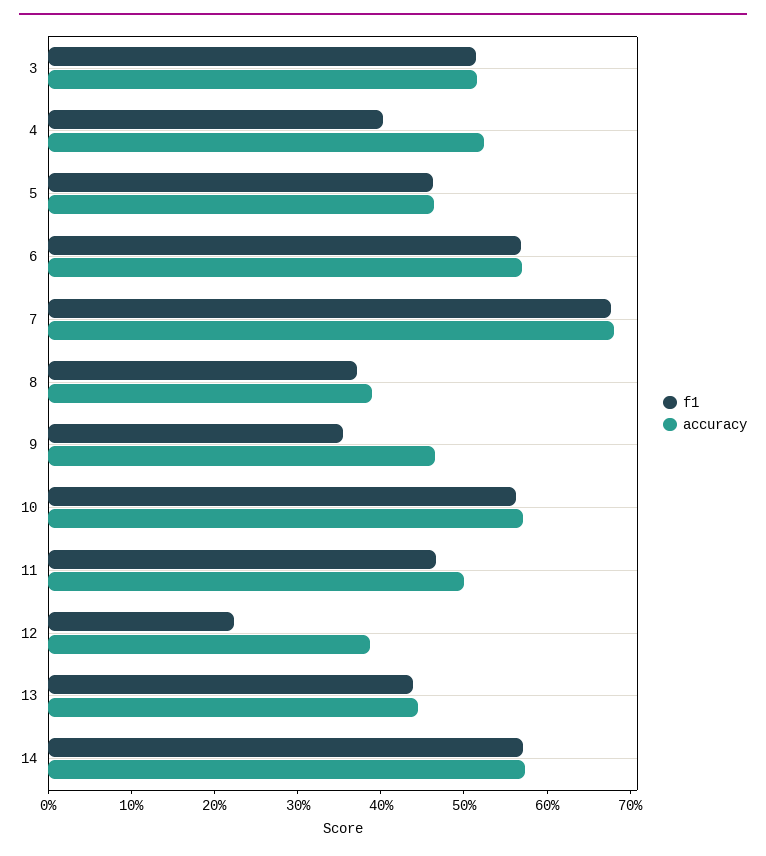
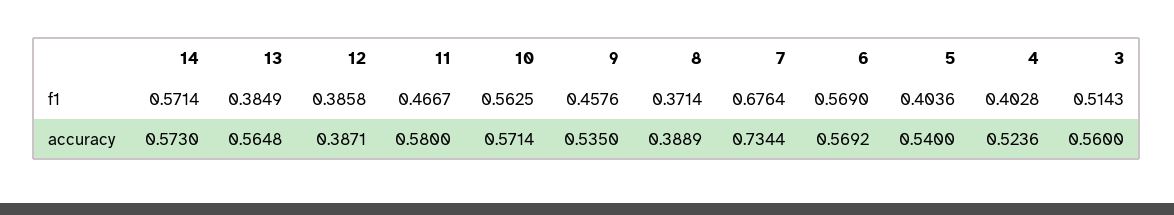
  {
    "f1": {
      "3": 0.5143,
      "4": 0.4028,
-     "5": 0.46,
+     "5": 0.4036,
      "6": 0.569,
      "7": 0.6764,
      "8": 0.3714,
-     "9": 0.36,
+     "9": 0.4576,
      "10": 0.5625,
      "11": 0.4667,
-     "12": 0.22,
+     "12": 0.3858,
-     "13": 0.44,
+     "13": 0.3849,
      "14": 0.5714
    },
    "accuracy": {
-     "3": 0.52,
+     "3": 0.56,
      "4": 0.5236,
-     "5": 0.46,
+     "5": 0.54,
      "6": 0.5692,
-     "7": 0.68,
+     "7": 0.7344,
      "8": 0.3889,
-     "9": 0.46,
+     "9": 0.535,
      "10": 0.5714,
-     "11": 0.5,
+     "11": 0.58,
      "12": 0.3871,
-     "13": 0.44,
+     "13": 0.5648,
      "14": 0.573
    }
  }

